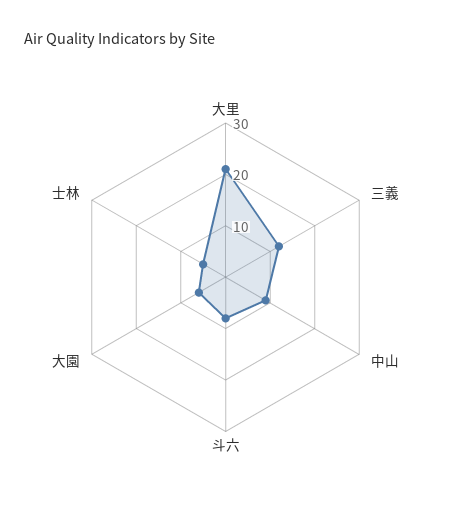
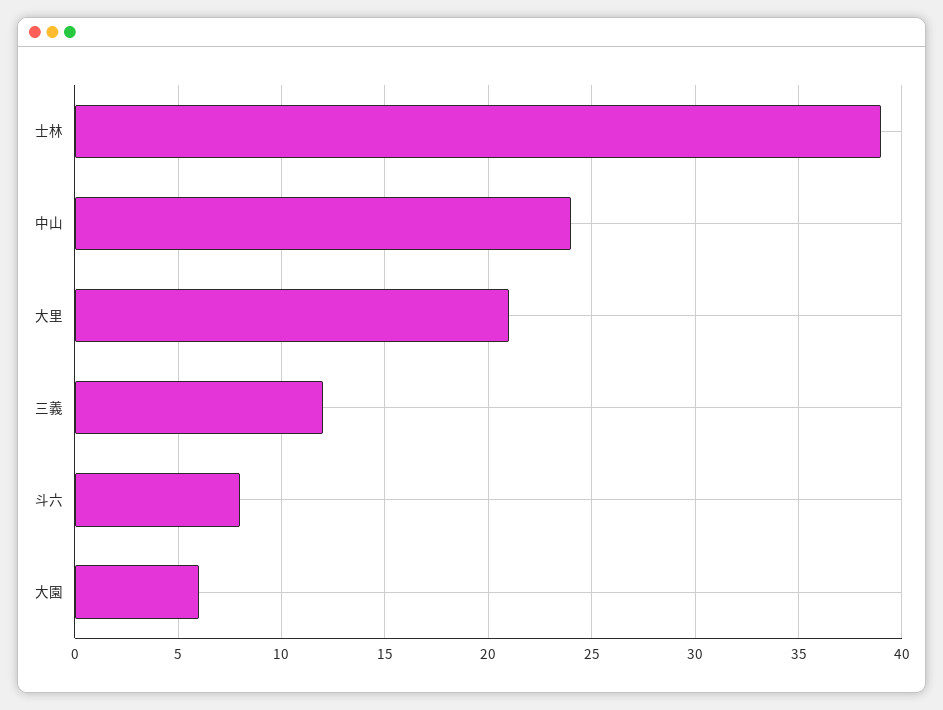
  {
    "大里": 21,
    "三義": 12,
-   "中山": 10,
+   "中山": 24,
    "斗六": 8,
    "大園": 6,
-   "士林": 5
+   "士林": 39
  }

